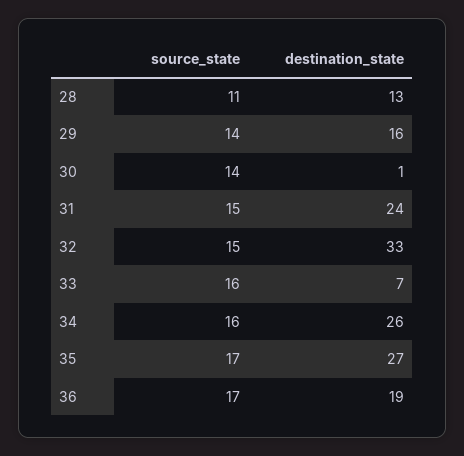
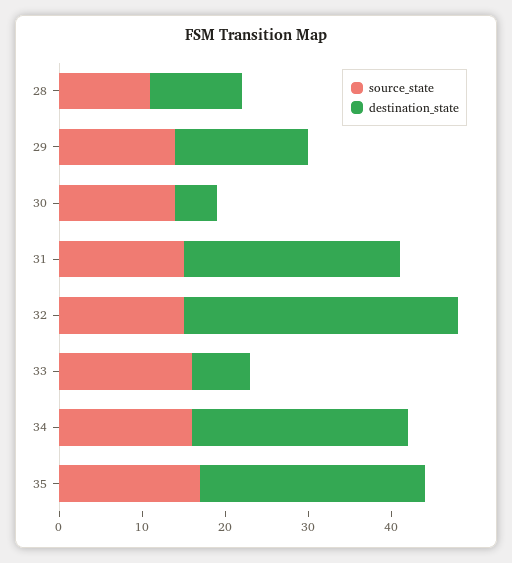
  {
    "source_state": {
      "28": 11,
      "29": 14,
      "30": 14,
      "31": 15,
      "32": 15,
      "33": 16,
      "34": 16,
-     "35": 17,
+     "35": 17
-     "36": 17
    },
    "destination_state": {
-     "28": 13,
+     "28": 11,
      "29": 16,
-     "30": 1,
+     "30": 5,
-     "31": 24,
+     "31": 26,
      "32": 33,
      "33": 7,
      "34": 26,
-     "35": 27,
+     "35": 27
-     "36": 19
    }
  }

